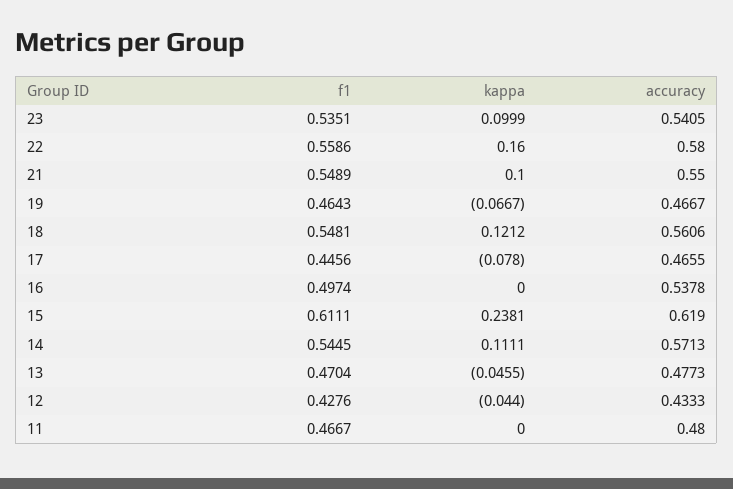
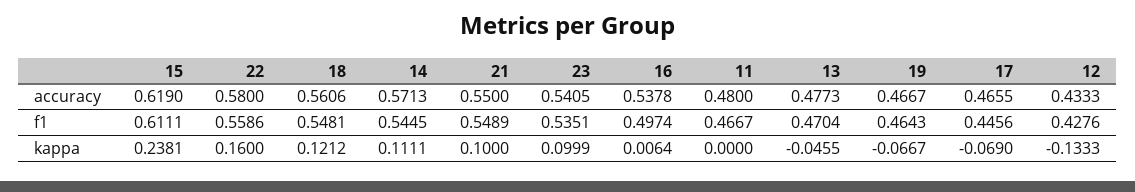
  {
    "f1": {
      "23": 0.5351,
      "22": 0.5586,
      "21": 0.5489,
      "19": 0.4643,
      "18": 0.5481,
      "17": 0.4456,
      "16": 0.4974,
      "15": 0.6111,
      "14": 0.5445,
      "13": 0.4704,
      "12": 0.4276,
      "11": 0.4667
    },
    "kappa": {
      "23": 0.0999,
      "22": 0.16,
      "21": 0.1,
      "19": -0.0667,
      "18": 0.1212,
-     "17": -0.078,
+     "17": -0.069,
-     "16": 0,
+     "16": 0.0064,
      "15": 0.2381,
      "14": 0.1111,
      "13": -0.0455,
-     "12": -0.044,
+     "12": -0.1333,
      "11": 0
    },
    "accuracy": {
      "23": 0.5405,
      "22": 0.58,
      "21": 0.55,
      "19": 0.4667,
      "18": 0.5606,
      "17": 0.4655,
      "16": 0.5378,
      "15": 0.619,
      "14": 0.5713,
      "13": 0.4773,
      "12": 0.4333,
      "11": 0.48
    }
  }

